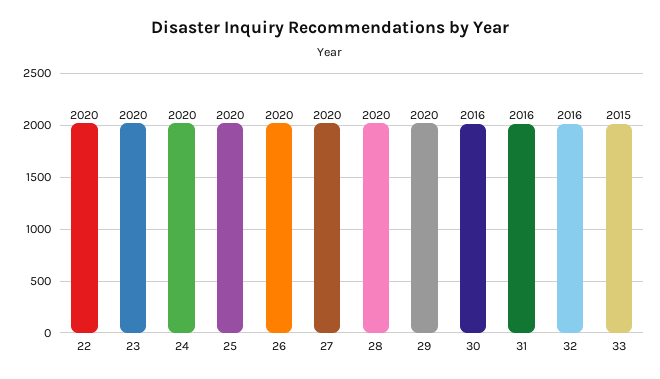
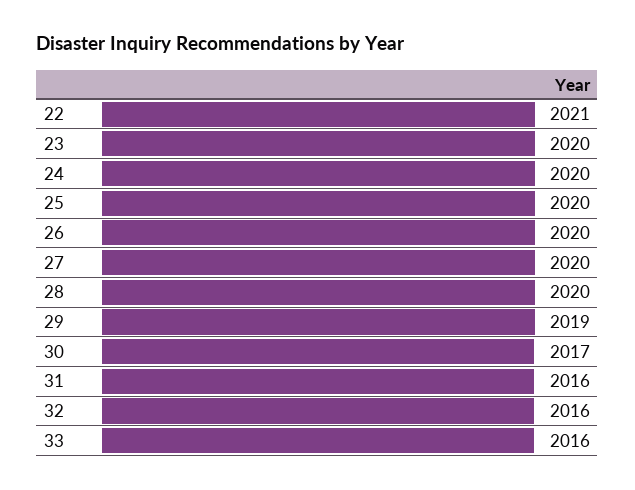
  {
-   "22": 2020,
+   "22": 2021,
    "23": 2020,
    "24": 2020,
    "25": 2020,
    "26": 2020,
    "27": 2020,
    "28": 2020,
-   "29": 2020,
+   "29": 2019,
-   "30": 2016,
+   "30": 2017,
    "31": 2016,
    "32": 2016,
-   "33": 2015
+   "33": 2016
  }

